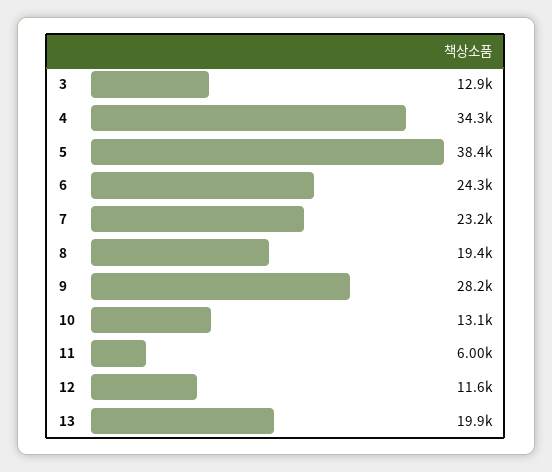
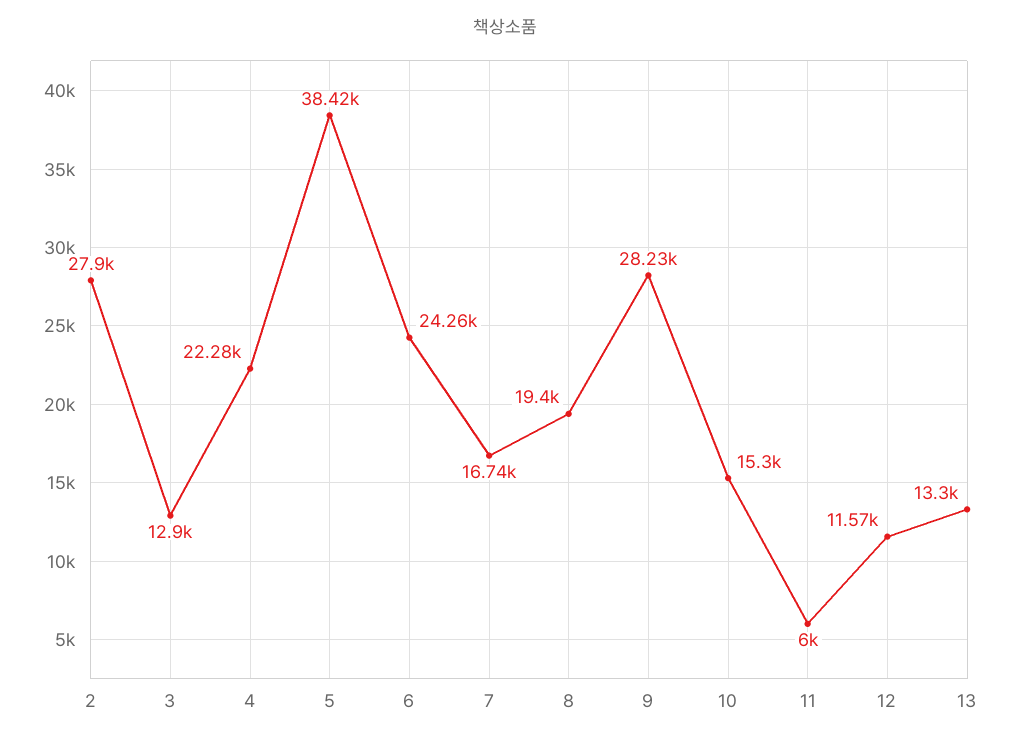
  {
    "3": 12900,
-   "4": 34300,
+   "4": 22280,
    "5": 38420,
    "6": 24260,
-   "7": 23200,
+   "7": 16740,
    "8": 19400,
    "9": 28230,
-   "10": 13100,
+   "10": 15300,
    "11": 6000,
    "12": 11570,
-   "13": 19900
+   "13": 13300,
+   "2": 27900
  }

